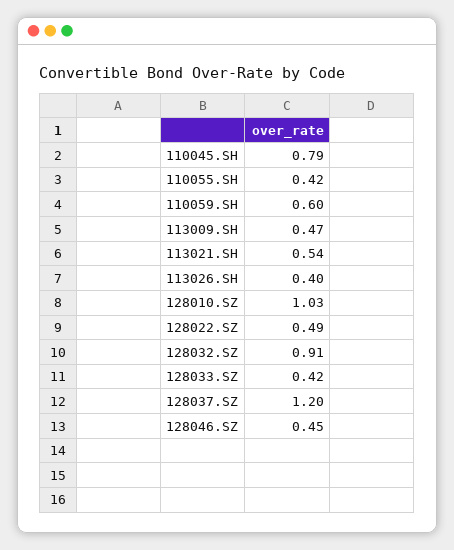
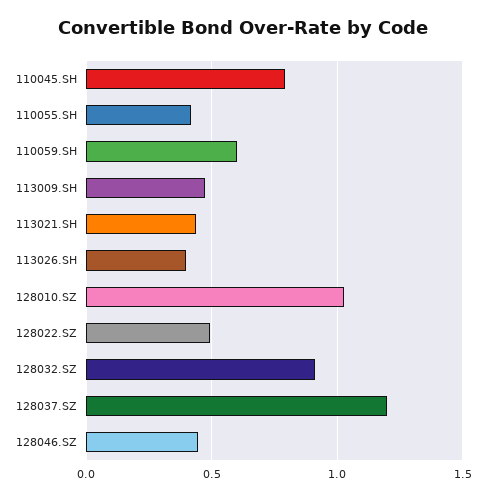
  {
    "110045.SH": 0.79,
    "110055.SH": 0.42,
    "110059.SH": 0.6,
    "113009.SH": 0.47,
-   "113021.SH": 0.54,
+   "113021.SH": 0.45,
    "113026.SH": 0.4,
    "128010.SZ": 1.03,
    "128022.SZ": 0.49,
    "128032.SZ": 0.91,
-   "128033.SZ": 0.42,
    "128037.SZ": 1.2,
    "128046.SZ": 0.45
  }

